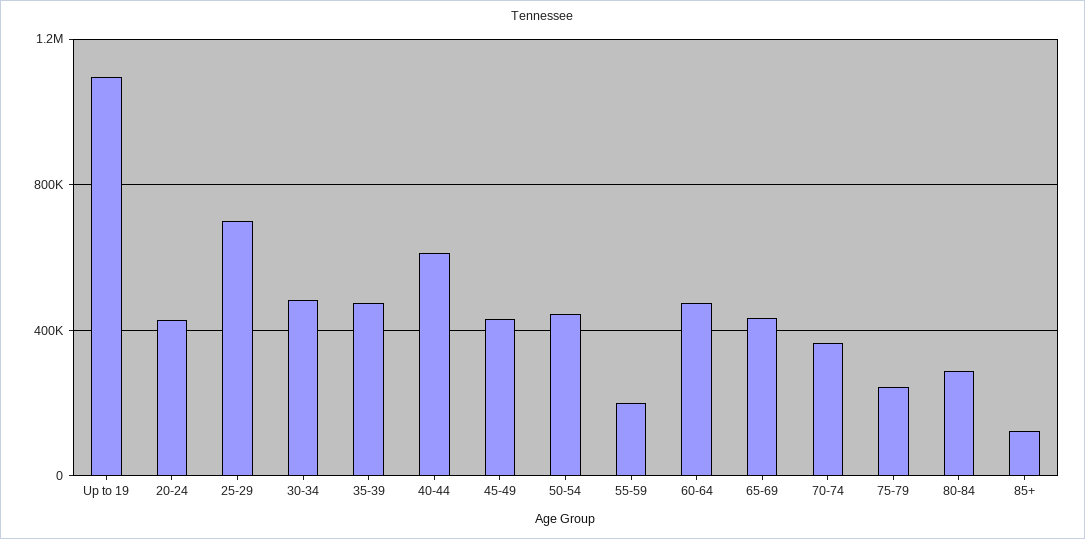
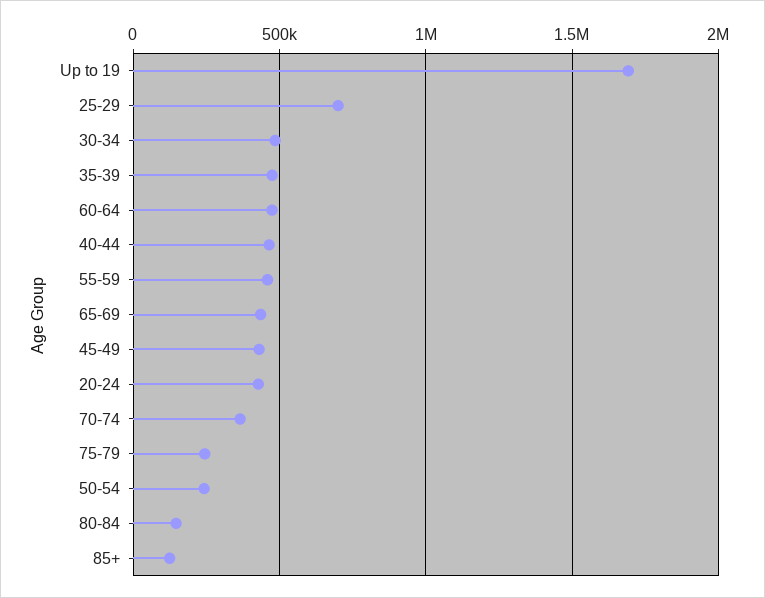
  {
-   "Up to 19": 1100000,
+   "Up to 19": 1700000,
    "20-24": 450000,
    "25-29": 700000,
    "30-34": 500000,
    "35-39": 450000,
-   "40-44": 600000,
+   "40-44": 450000,
    "45-49": 450000,
-   "50-54": 450000,
+   "50-54": 250000,
-   "55-59": 200000,
+   "55-59": 450000,
    "60-64": 450000,
    "65-69": 450000,
    "70-74": 350000,
    "75-79": 250000,
-   "80-84": 300000,
+   "80-84": 150000,
    "85+": 100000
  }

